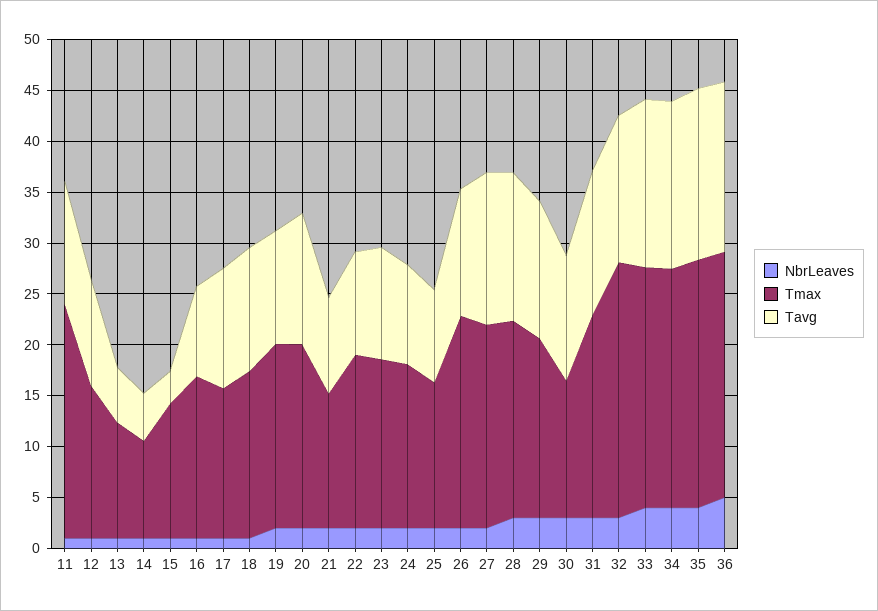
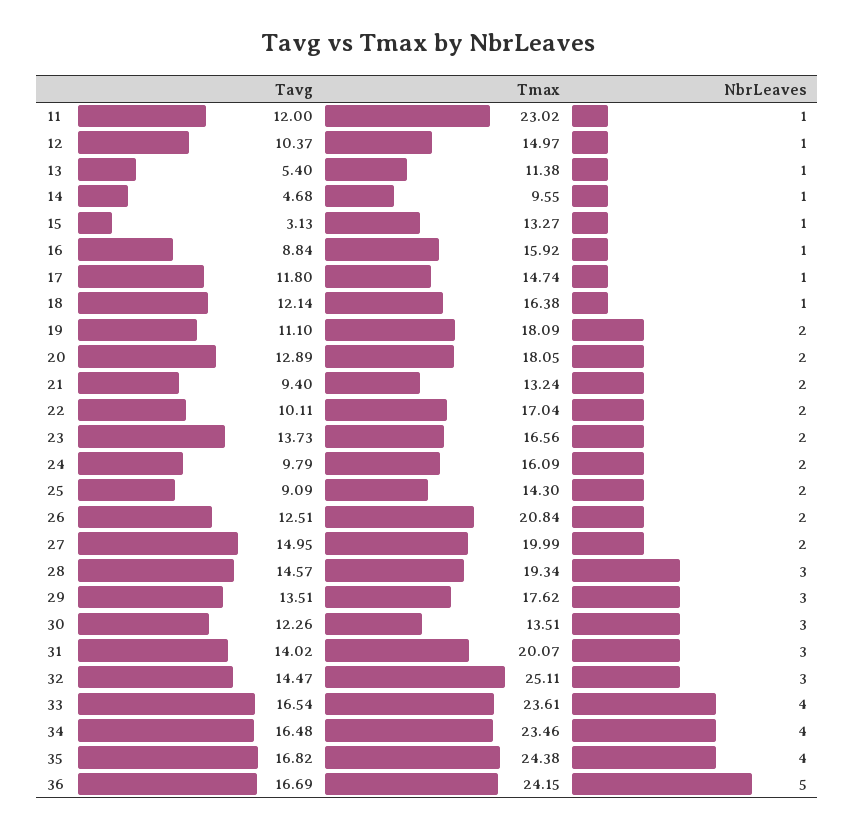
  {
    "NbrLeaves": {
      "11": 1,
      "12": 1,
      "13": 1,
      "14": 1,
      "15": 1,
      "16": 1,
      "17": 1,
      "18": 1,
      "19": 2,
      "20": 2,
      "21": 2,
      "22": 2,
      "23": 2,
      "24": 2,
      "25": 2,
      "26": 2,
      "27": 2,
      "28": 3,
      "29": 3,
      "30": 3,
      "31": 3,
      "32": 3,
      "33": 4,
      "34": 4,
      "35": 4,
      "36": 5
    },
    "Tmax": {
      "11": 23.02,
      "12": 14.97,
      "13": 11.38,
      "14": 9.55,
      "15": 13.27,
      "16": 15.92,
      "17": 14.74,
      "18": 16.38,
      "19": 18.09,
      "20": 18.05,
      "21": 13.24,
      "22": 17.04,
      "23": 16.56,
      "24": 16.09,
      "25": 14.3,
      "26": 20.84,
      "27": 19.99,
      "28": 19.34,
      "29": 17.62,
      "30": 13.51,
      "31": 20.07,
      "32": 25.11,
      "33": 23.61,
      "34": 23.46,
      "35": 24.38,
      "36": 24.15
    },
    "Tavg": {
      "11": 12,
      "12": 10.37,
      "13": 5.4,
      "14": 4.68,
      "15": 3.13,
      "16": 8.84,
      "17": 11.8,
      "18": 12.14,
      "19": 11.1,
      "20": 12.89,
      "21": 9.4,
      "22": 10.11,
-     "23": 11,
+     "23": 13.73,
      "24": 9.79,
      "25": 9.09,
      "26": 12.51,
      "27": 14.95,
      "28": 14.57,
      "29": 13.51,
      "30": 12.26,
      "31": 14.02,
      "32": 14.47,
      "33": 16.54,
      "34": 16.48,
      "35": 16.82,
      "36": 16.69
    }
  }

